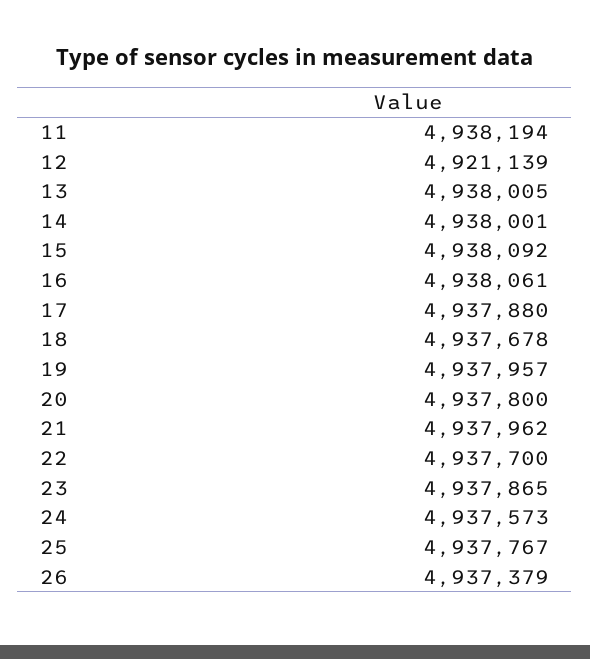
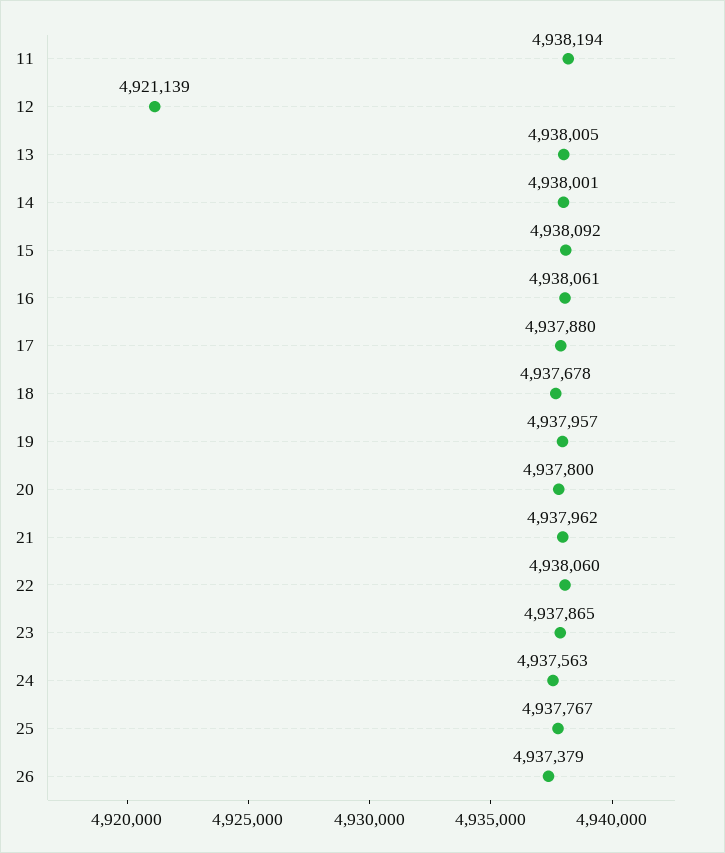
  {
    "11": 4938194,
    "12": 4921139,
    "13": 4938005,
    "14": 4938001,
    "15": 4938092,
    "16": 4938061,
    "17": 4937880,
    "18": 4937678,
    "19": 4937957,
    "20": 4937800,
    "21": 4937962,
-   "22": 4937700,
+   "22": 4938060,
    "23": 4937865,
-   "24": 4937573,
+   "24": 4937563,
    "25": 4937767,
    "26": 4937379
  }

